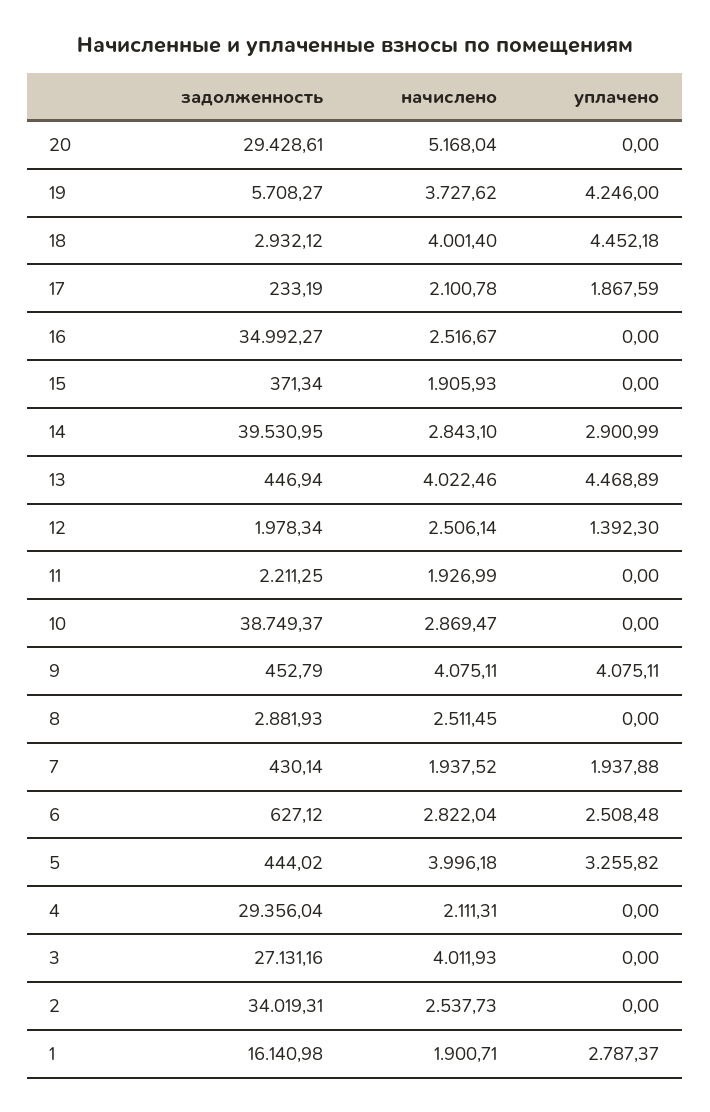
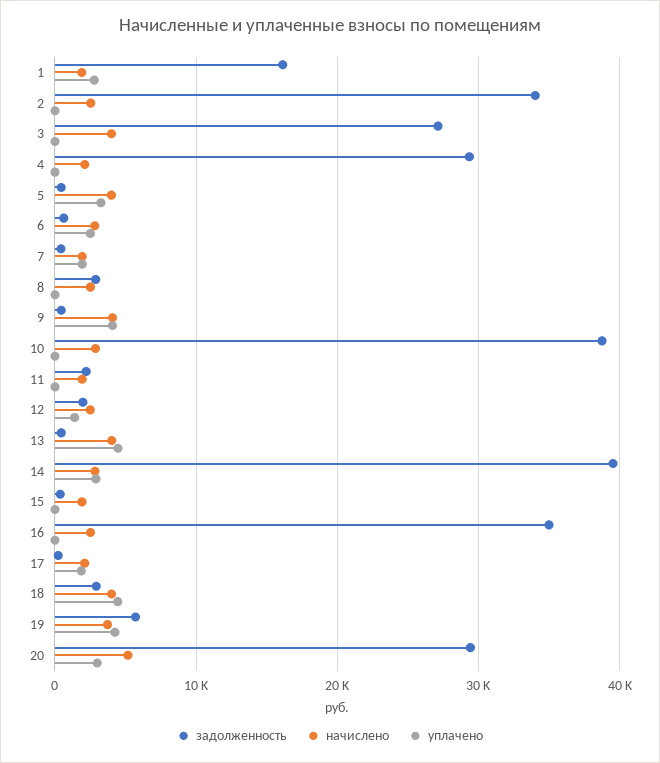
  {
    "задолженность": {
      "20": 29428.61,
      "19": 5708.27,
      "18": 2932.12,
      "17": 233.19,
      "16": 34992.27,
      "15": 371.34,
      "14": 39530.95,
      "13": 446.94,
      "12": 1978.34,
      "11": 2211.25,
      "10": 38749.37,
      "9": 452.79,
      "8": 2881.93,
      "7": 430.14,
      "6": 627.12,
      "5": 444.02,
      "4": 29356.04,
      "3": 27131.16,
      "2": 34019.31,
      "1": 16140.98
    },
    "начислено": {
      "20": 5168.04,
      "19": 3727.62,
      "18": 4001.4,
      "17": 2100.78,
      "16": 2516.67,
      "15": 1905.93,
      "14": 2843.1,
      "13": 4022.46,
      "12": 2506.14,
      "11": 1926.99,
      "10": 2869.47,
      "9": 4075.11,
      "8": 2511.45,
      "7": 1937.52,
      "6": 2822.04,
      "5": 3996.18,
      "4": 2111.31,
      "3": 4011.93,
      "2": 2537.73,
      "1": 1900.71
    },
    "уплачено": {
-     "20": 0,
+     "20": 3000,
      "19": 4246,
      "18": 4452.18,
      "17": 1867.59,
      "16": 0,
      "15": 0,
      "14": 2900.99,
      "13": 4468.89,
      "12": 1392.3,
      "11": 0,
      "10": 0,
      "9": 4075.11,
      "8": 0,
      "7": 1937.88,
      "6": 2508.48,
      "5": 3255.82,
      "4": 0,
      "3": 0,
      "2": 0,
      "1": 2787.37
    }
  }

